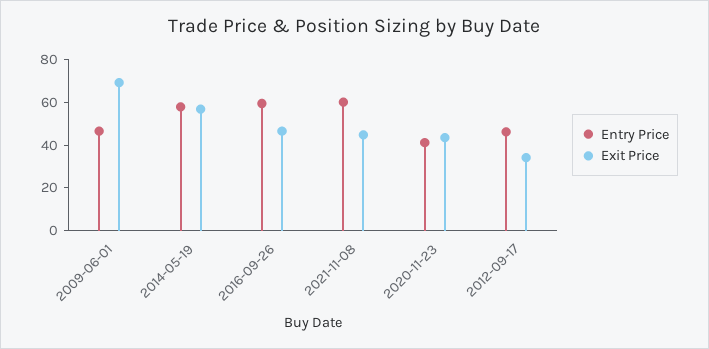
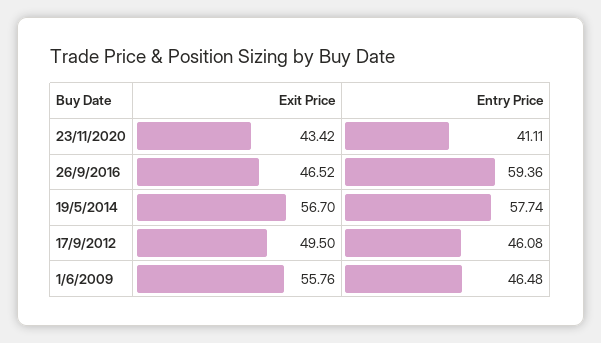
  {
    "Entry Price": {
      "2009-06-01": 46.48,
      "2014-05-19": 57.74,
      "2016-09-26": 59.36,
-     "2021-11-08": 60,
      "2020-11-23": 41.11,
      "2012-09-17": 46.08
    },
    "Exit Price": {
-     "2009-06-01": 70,
+     "2009-06-01": 55.76,
      "2014-05-19": 56.7,
      "2016-09-26": 46.52,
-     "2021-11-08": 45,
      "2020-11-23": 43.42,
-     "2012-09-17": 35
+     "2012-09-17": 49.5
    }
  }

